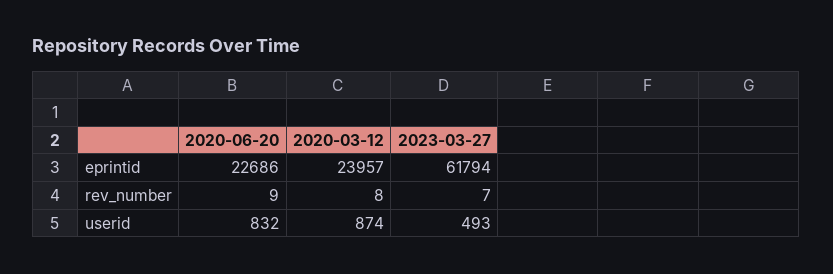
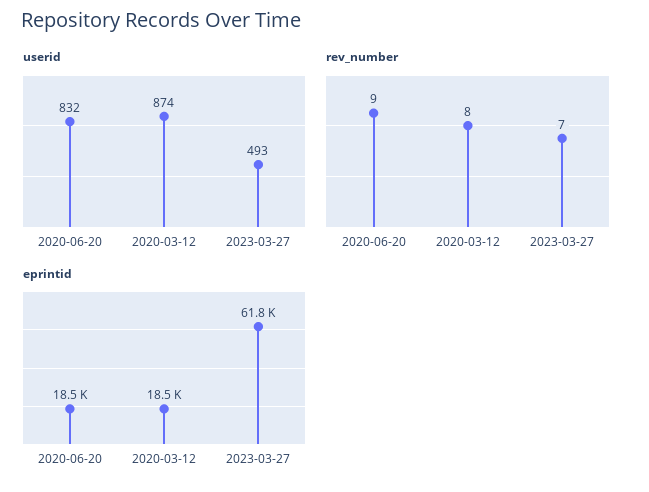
  {
    "eprintid": {
-     "2020-06-20": 22686,
+     "2020-06-20": 18500,
-     "2020-03-12": 23957,
+     "2020-03-12": 18500,
      "2023-03-27": 61794
    },
    "rev_number": {
      "2020-06-20": 9,
      "2020-03-12": 8,
      "2023-03-27": 7
    },
    "userid": {
      "2020-06-20": 832,
      "2020-03-12": 874,
      "2023-03-27": 493
    }
  }

